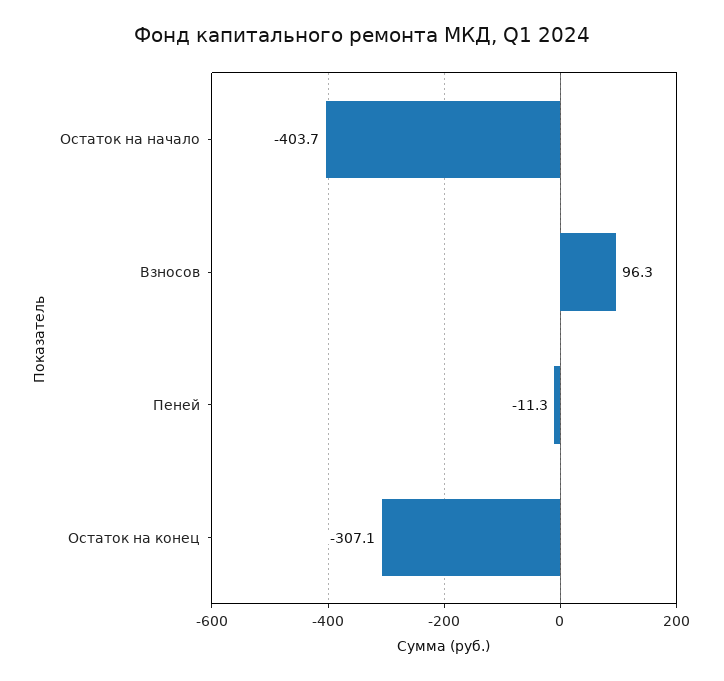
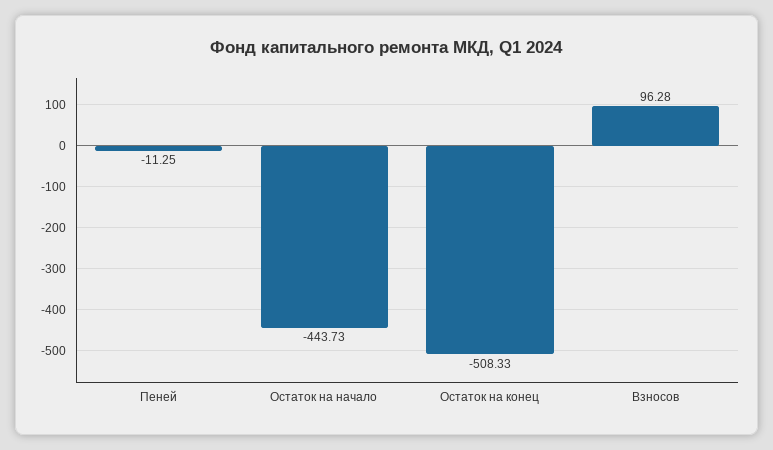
  {
-   "Остаток на начало": -403.7,
+   "Остаток на начало": -443.73,
    "Взносов": 96.28,
    "Пеней": -11.25,
-   "Остаток на конец": -307.1
+   "Остаток на конец": -508.33
  }

